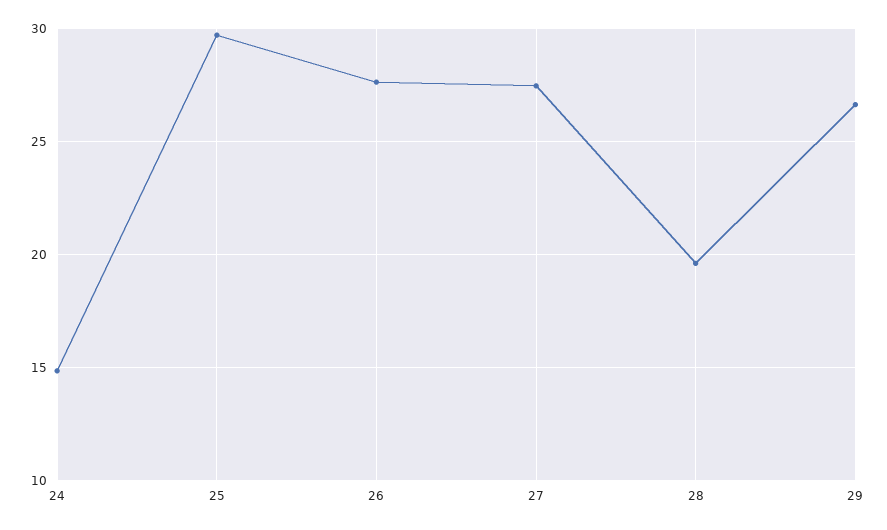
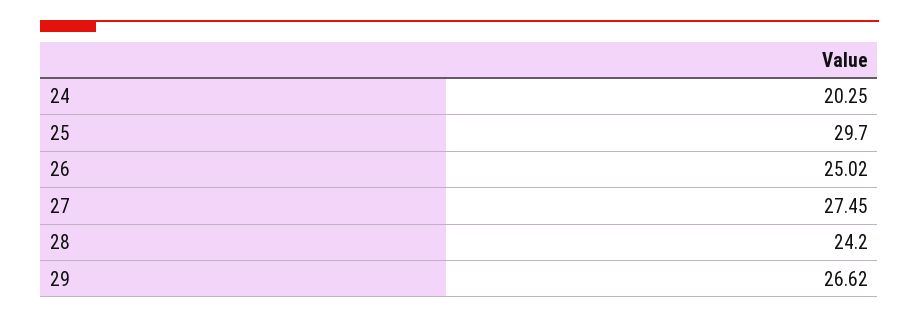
  {
-   "24": 15,
+   "24": 20.25,
    "25": 29.7,
-   "26": 27.5,
+   "26": 25.02,
    "27": 27.45,
-   "28": 19.5,
+   "28": 24.2,
    "29": 26.62
  }

